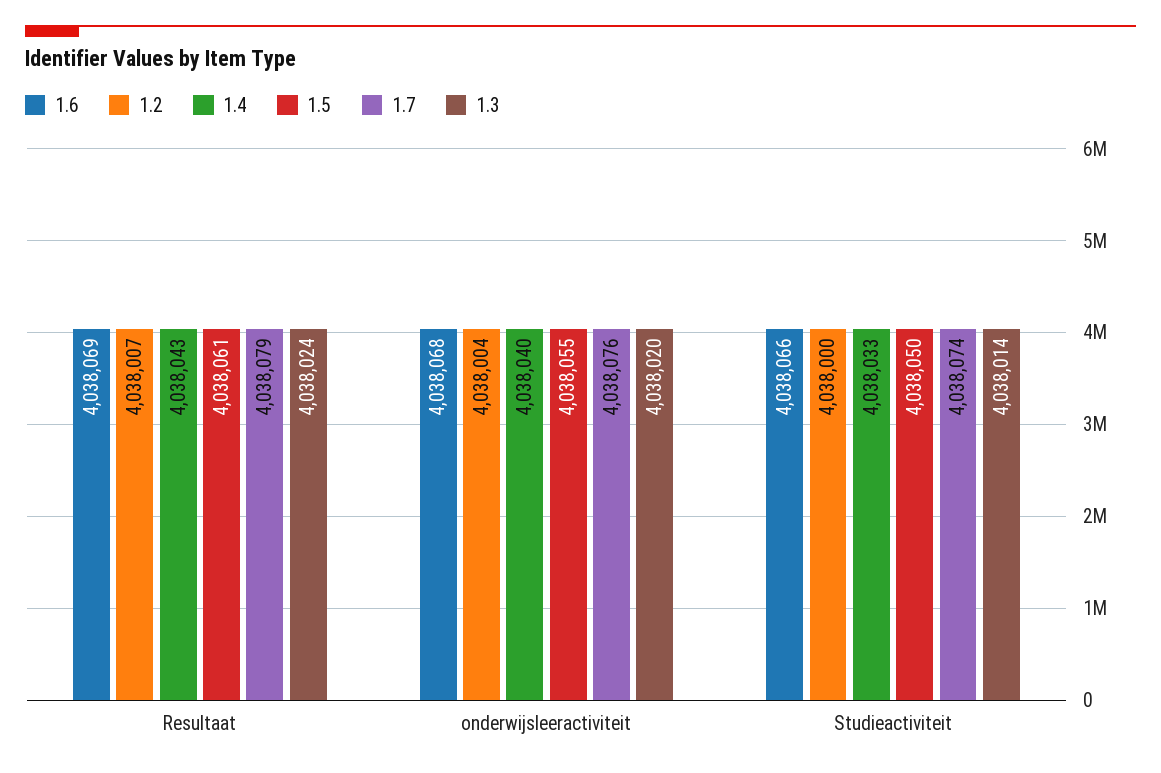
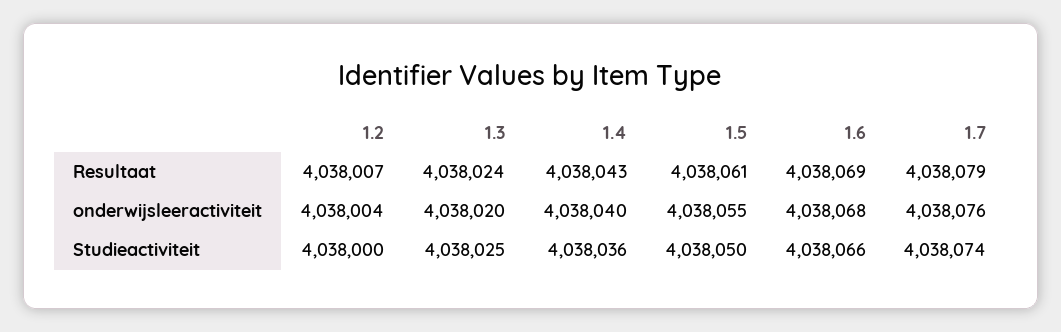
  {
    "1.6": {
      "Resultaat": 4038069,
      "onderwijsleeractiviteit": 4038068,
      "Studieactiviteit": 4038066
    },
    "1.2": {
      "Resultaat": 4038007,
      "onderwijsleeractiviteit": 4038004,
      "Studieactiviteit": 4038000
    },
    "1.4": {
      "Resultaat": 4038043,
      "onderwijsleeractiviteit": 4038040,
-     "Studieactiviteit": 4038033
+     "Studieactiviteit": 4038036
    },
    "1.5": {
      "Resultaat": 4038061,
      "onderwijsleeractiviteit": 4038055,
      "Studieactiviteit": 4038050
    },
    "1.7": {
      "Resultaat": 4038079,
      "onderwijsleeractiviteit": 4038076,
      "Studieactiviteit": 4038074
    },
    "1.3": {
      "Resultaat": 4038024,
      "onderwijsleeractiviteit": 4038020,
-     "Studieactiviteit": 4038014
+     "Studieactiviteit": 4038025
    }
  }

